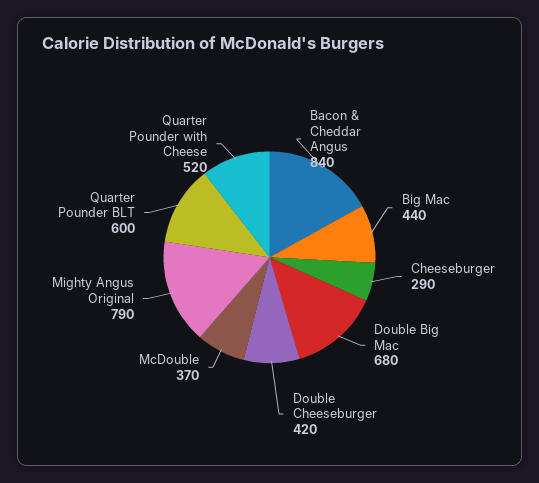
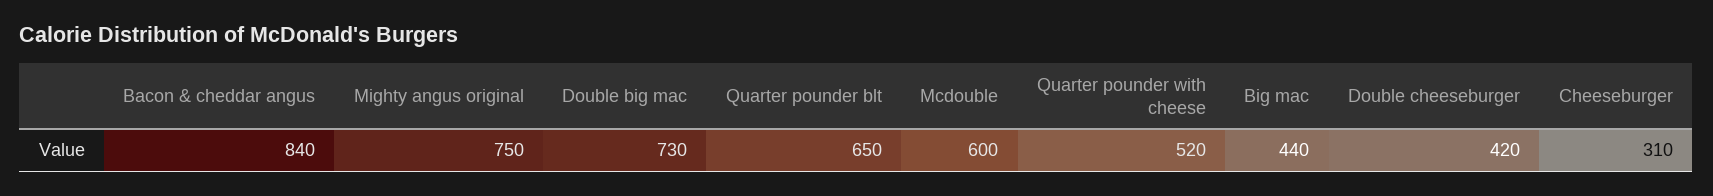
  {
    "Bacon & Cheddar Angus": 840,
    "Big Mac": 440,
-   "Cheeseburger": 290,
+   "Cheeseburger": 310,
-   "Double Big Mac": 680,
+   "Double Big Mac": 730,
    "Double Cheeseburger": 420,
-   "McDouble": 370,
+   "McDouble": 600,
-   "Mighty Angus Original": 790,
+   "Mighty Angus Original": 750,
-   "Quarter Pounder BLT": 600,
+   "Quarter Pounder BLT": 650,
    "Quarter Pounder with Cheese": 520
  }

